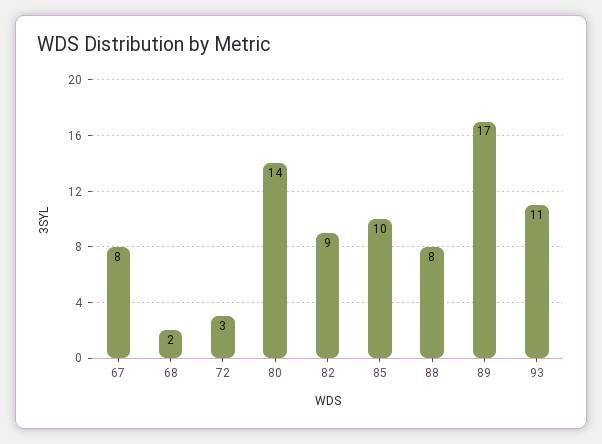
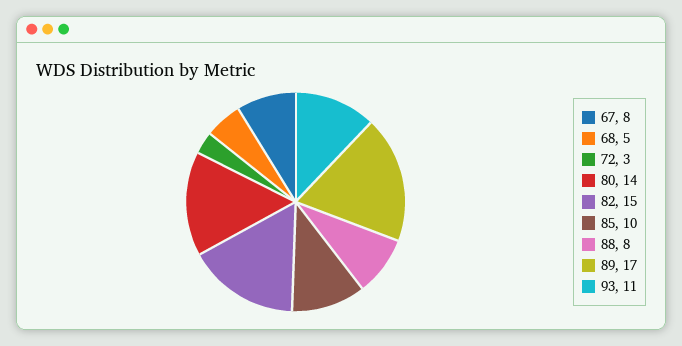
  {
    "67": 8,
-   "68": 2,
+   "68": 5,
    "72": 3,
    "80": 14,
-   "82": 9,
+   "82": 15,
    "85": 10,
    "88": 8,
    "89": 17,
    "93": 11
  }

